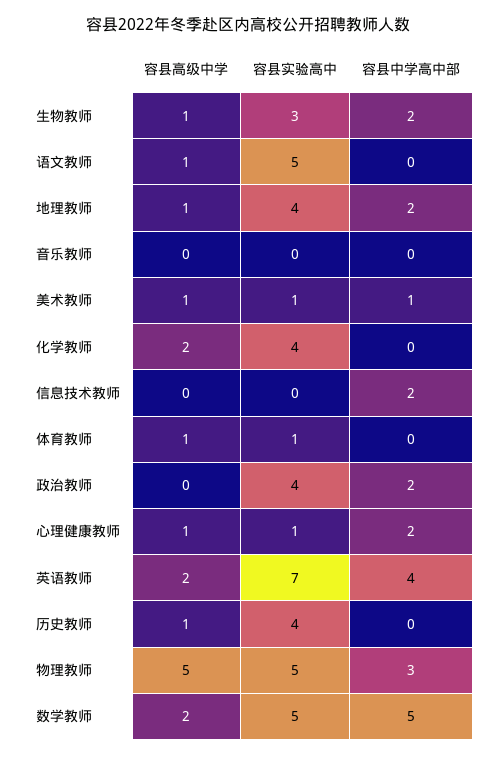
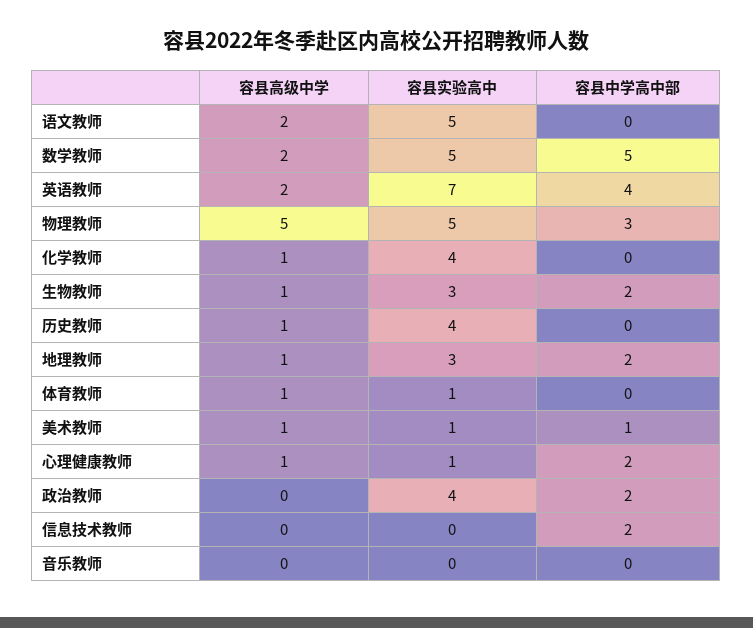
  {
    "容县高级中学": {
      "生物教师": 1,
-     "语文教师": 1,
+     "语文教师": 2,
      "地理教师": 1,
      "音乐教师": 0,
      "美术教师": 1,
-     "化学教师": 2,
+     "化学教师": 1,
      "信息技术教师": 0,
      "体育教师": 1,
      "政治教师": 0,
      "心理健康教师": 1,
      "英语教师": 2,
      "历史教师": 1,
      "物理教师": 5,
      "数学教师": 2
    },
    "容县实验高中": {
      "生物教师": 3,
      "语文教师": 5,
-     "地理教师": 4,
+     "地理教师": 3,
      "音乐教师": 0,
      "美术教师": 1,
      "化学教师": 4,
      "信息技术教师": 0,
      "体育教师": 1,
      "政治教师": 4,
      "心理健康教师": 1,
      "英语教师": 7,
      "历史教师": 4,
      "物理教师": 5,
      "数学教师": 5
    },
    "容县中学高中部": {
      "生物教师": 2,
      "语文教师": 0,
      "地理教师": 2,
      "音乐教师": 0,
      "美术教师": 1,
      "化学教师": 0,
      "信息技术教师": 2,
      "体育教师": 0,
      "政治教师": 2,
      "心理健康教师": 2,
      "英语教师": 4,
      "历史教师": 0,
      "物理教师": 3,
      "数学教师": 5
    }
  }

